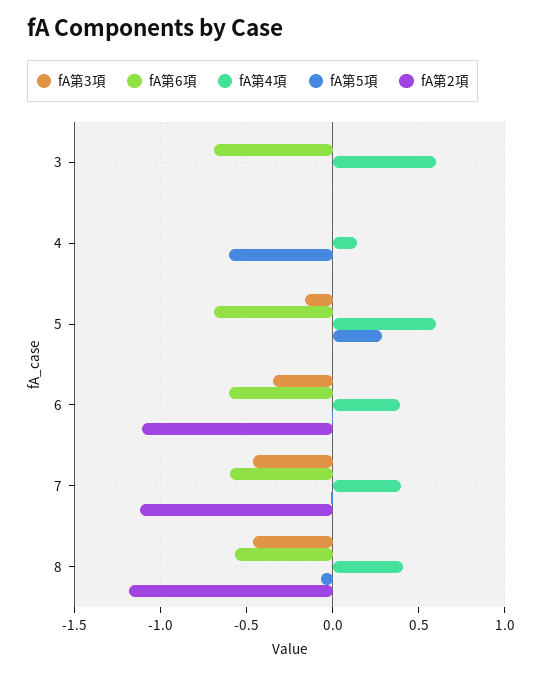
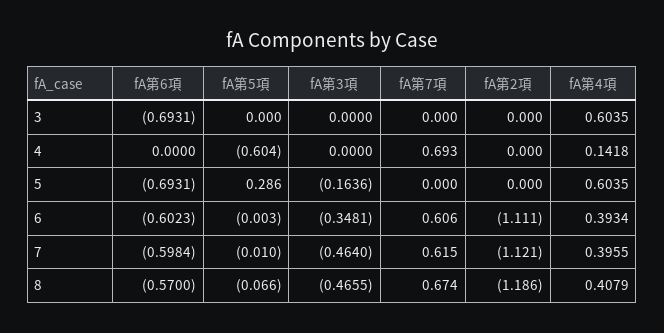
  {
    "fA第3項": {
      "3": 0,
      "4": 0,
      "5": -0.1636,
      "6": -0.3481,
      "7": -0.464,
      "8": -0.4655
    },
    "fA第6項": {
      "3": -0.6931,
      "4": 0,
      "5": -0.6931,
      "6": -0.6023,
      "7": -0.5984,
      "8": -0.57
    },
    "fA第4項": {
      "3": 0.6035,
      "4": 0.1418,
      "5": 0.6035,
      "6": 0.3934,
      "7": 0.3955,
      "8": 0.4079
    },
    "fA第5項": {
      "3": 0,
      "4": -0.604,
      "5": 0.286,
      "6": -0.003,
      "7": -0.01,
      "8": -0.066
    },
    "fA第2項": {
      "3": 0,
      "4": 0,
      "5": 0,
      "6": -1.111,
      "7": -1.121,
      "8": -1.186
-   }
+   },
+   "fA第7項": {
+     "3": 0,
+     "4": 0.693,
+     "5": 0,
+     "6": 0.606,
+     "7": 0.615,
+     "8": 0.674
+   }
  }

